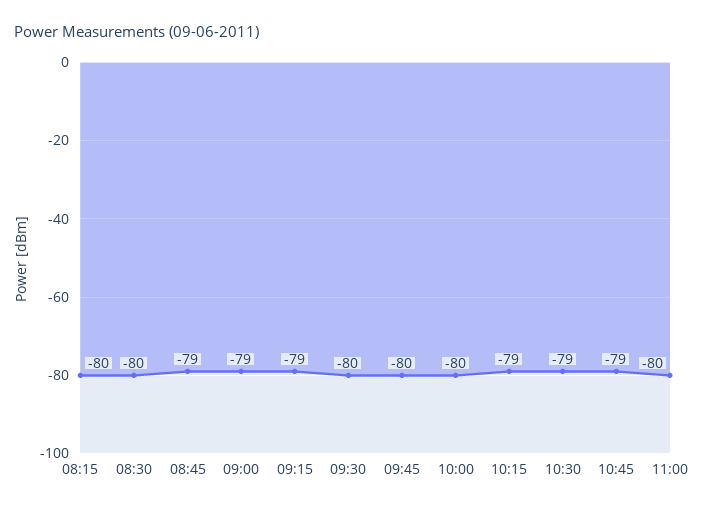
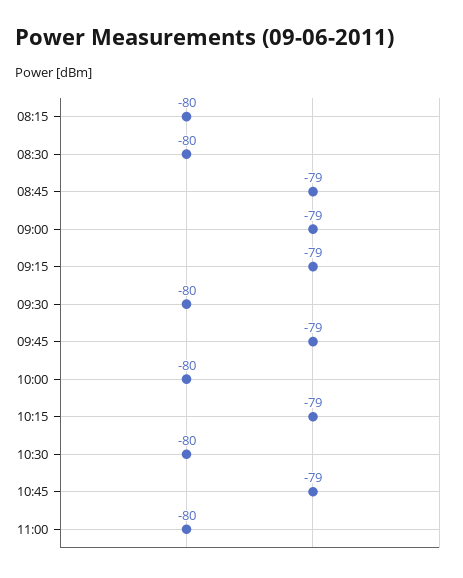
  {
    "08:15": -80,
    "08:30": -80,
    "08:45": -79,
    "09:00": -79,
    "09:15": -79,
    "09:30": -80,
-   "09:45": -80,
+   "09:45": -79,
    "10:00": -80,
    "10:15": -79,
-   "10:30": -79,
+   "10:30": -80,
    "10:45": -79,
    "11:00": -80
  }

